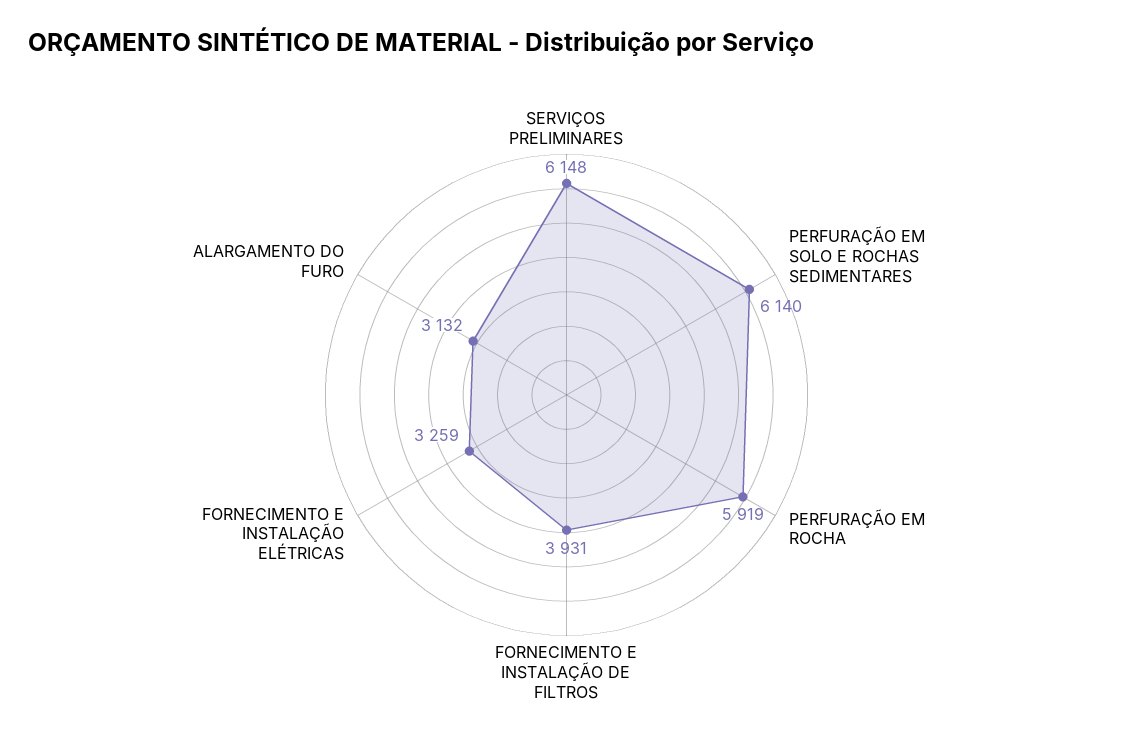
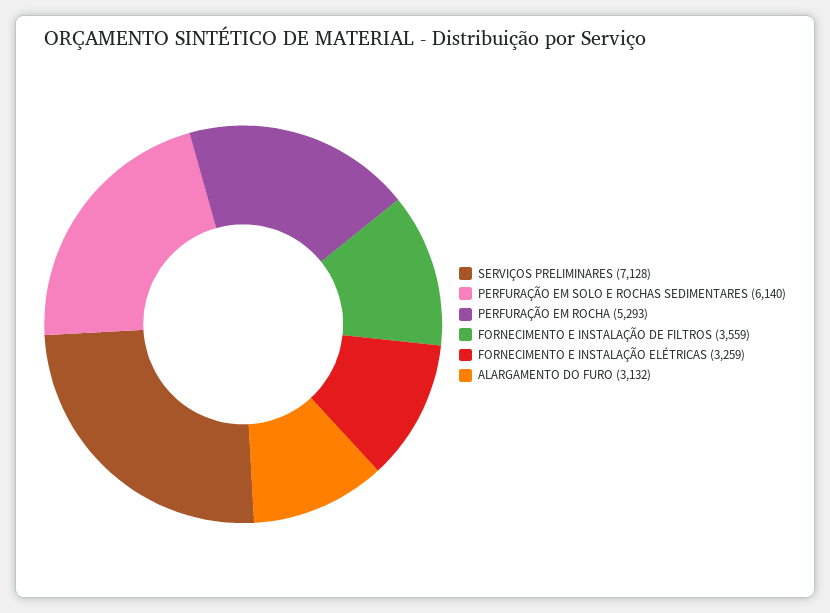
  {
-   "SERVIÇOS PRELIMINARES": 6148,
+   "SERVIÇOS PRELIMINARES": 7128,
    "PERFURAÇÃO EM SOLO E ROCHAS SEDIMENTARES": 6140,
-   "PERFURAÇÃO EM ROCHA": 5919,
+   "PERFURAÇÃO EM ROCHA": 5293,
-   "FORNECIMENTO E INSTALAÇÃO DE FILTROS": 3931,
+   "FORNECIMENTO E INSTALAÇÃO DE FILTROS": 3559,
    "FORNECIMENTO E INSTALAÇÃO ELÉTRICAS": 3259,
    "ALARGAMENTO DO FURO": 3132
  }

